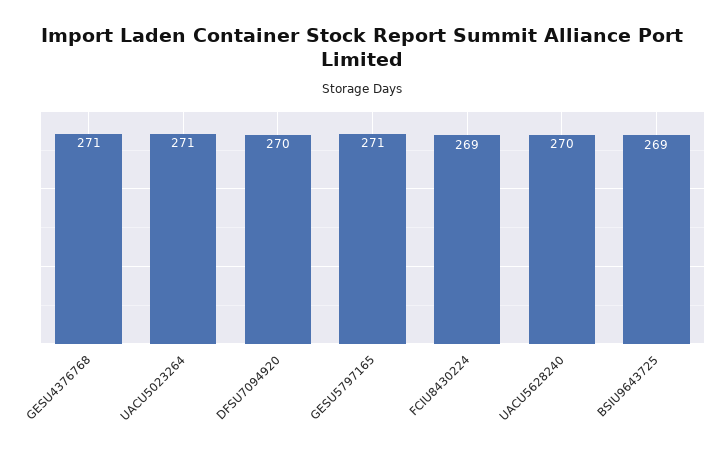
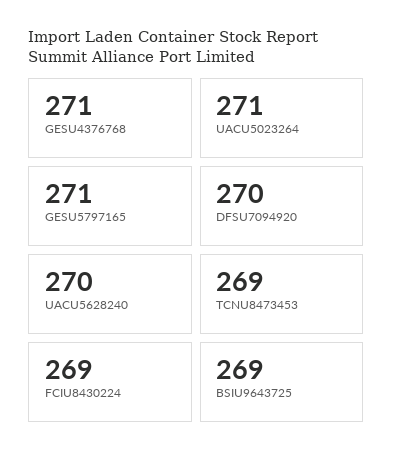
  {
    "GESU4376768": 271,
    "UACU5023264": 271,
    "DFSU7094920": 270,
    "GESU5797165": 271,
    "FCIU8430224": 269,
    "UACU5628240": 270,
-   "BSIU9643725": 269
+   "BSIU9643725": 269,
+   "TCNU8473453": 269
  }

